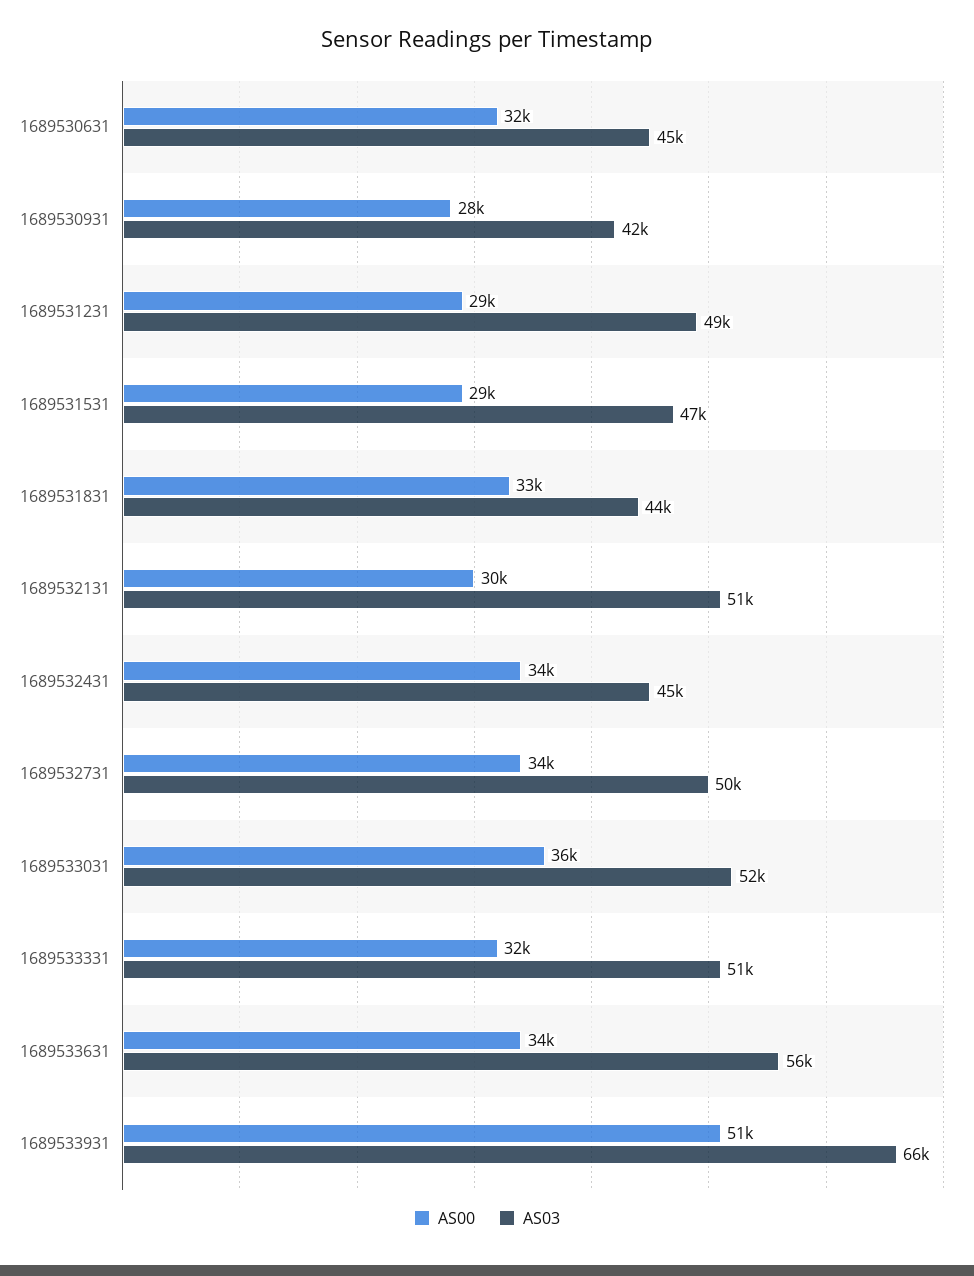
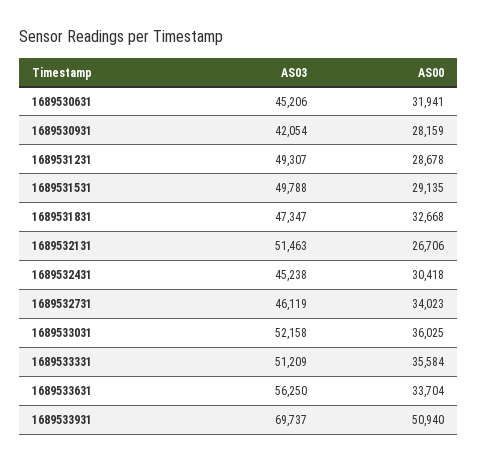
  {
    "AS00": {
      "1689530631": 31941,
      "1689530931": 28159,
      "1689531231": 28678,
      "1689531531": 29135,
      "1689531831": 32668,
-     "1689532131": 30000,
+     "1689532131": 26706,
-     "1689532431": 34000,
+     "1689532431": 30418,
      "1689532731": 34023,
      "1689533031": 36025,
-     "1689533331": 32000,
+     "1689533331": 35584,
      "1689533631": 33704,
      "1689533931": 50940
    },
    "AS03": {
      "1689530631": 45206,
      "1689530931": 42054,
      "1689531231": 49307,
-     "1689531531": 47000,
+     "1689531531": 49788,
-     "1689531831": 44000,
+     "1689531831": 47347,
      "1689532131": 51463,
      "1689532431": 45238,
-     "1689532731": 50000,
+     "1689532731": 46119,
      "1689533031": 52158,
      "1689533331": 51209,
      "1689533631": 56250,
-     "1689533931": 66000
+     "1689533931": 69737
    }
  }

